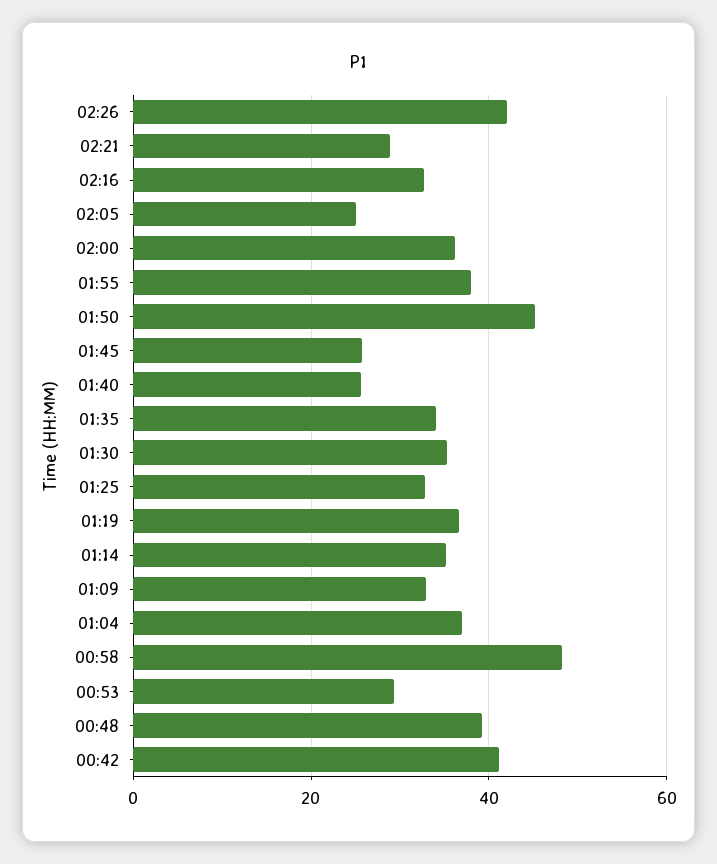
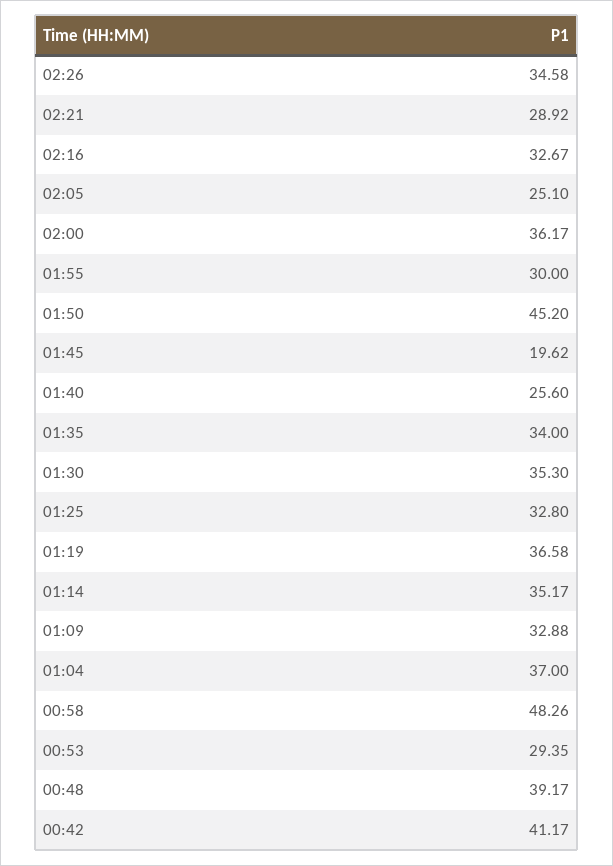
  {
-   "02:26": 42,
+   "02:26": 34.58,
    "02:21": 28.92,
    "02:16": 32.67,
    "02:05": 25.1,
    "02:00": 36.17,
-   "01:55": 38,
+   "01:55": 30,
    "01:50": 45.2,
-   "01:45": 26,
+   "01:45": 19.62,
    "01:40": 25.6,
    "01:35": 34,
    "01:30": 35.3,
    "01:25": 32.8,
    "01:19": 36.58,
    "01:14": 35.17,
    "01:09": 32.88,
    "01:04": 37,
    "00:58": 48.26,
    "00:53": 29.35,
    "00:48": 39.17,
    "00:42": 41.17
  }

